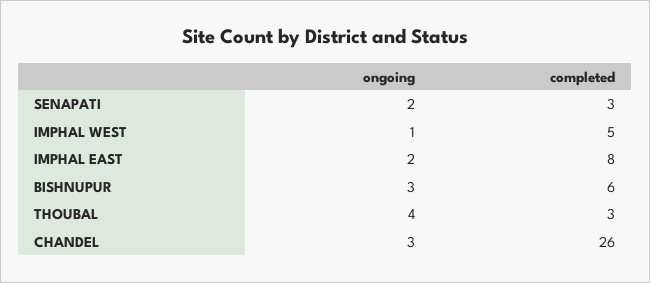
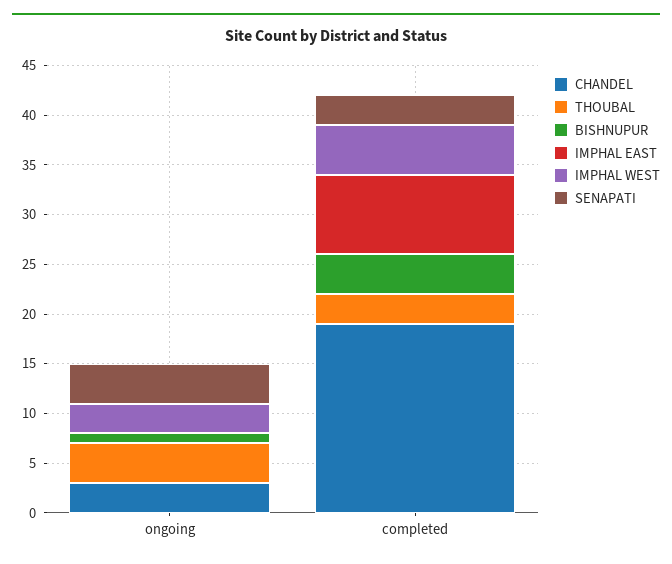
  {
    "SENAPATI": {
-     "ongoing": 2,
+     "ongoing": 4,
      "completed": 3
    },
    "IMPHAL WEST": {
-     "ongoing": 1,
+     "ongoing": 3,
      "completed": 5
    },
    "IMPHAL EAST": {
-     "ongoing": 2,
+     "ongoing": 0,
      "completed": 8
    },
    "BISHNUPUR": {
-     "ongoing": 3,
+     "ongoing": 1,
-     "completed": 6
+     "completed": 4
    },
    "THOUBAL": {
      "ongoing": 4,
      "completed": 3
    },
    "CHANDEL": {
      "ongoing": 3,
-     "completed": 26
+     "completed": 19
    }
  }

